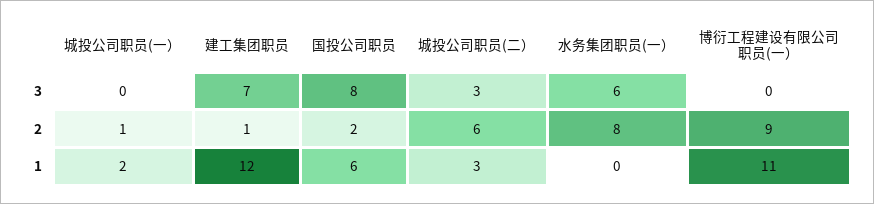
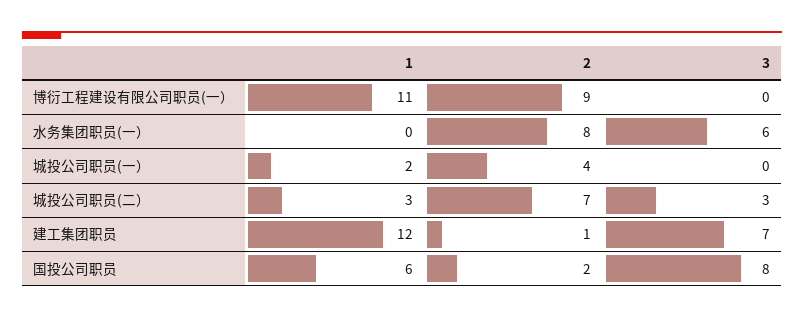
  {
    "城投公司职员(一）": {
      "3": 0,
-     "2": 1,
+     "2": 4,
      "1": 2
    },
    "建工集团职员": {
      "3": 7,
      "2": 1,
      "1": 12
    },
    "国投公司职员": {
      "3": 8,
      "2": 2,
      "1": 6
    },
    "城投公司职员(二）": {
      "3": 3,
-     "2": 6,
+     "2": 7,
      "1": 3
    },
    "水务集团职员(一）": {
      "3": 6,
      "2": 8,
      "1": 0
    },
    "博衍工程建设有限公司职员(一）": {
      "3": 0,
      "2": 9,
      "1": 11
    }
  }

